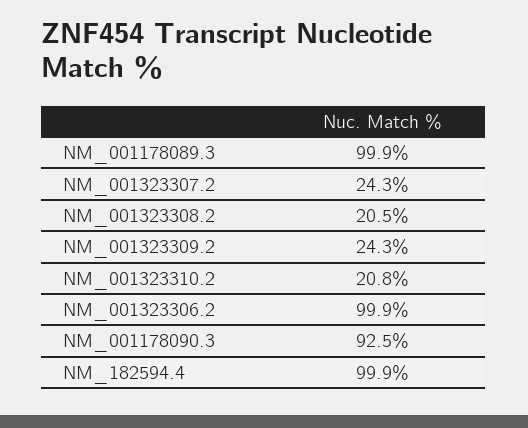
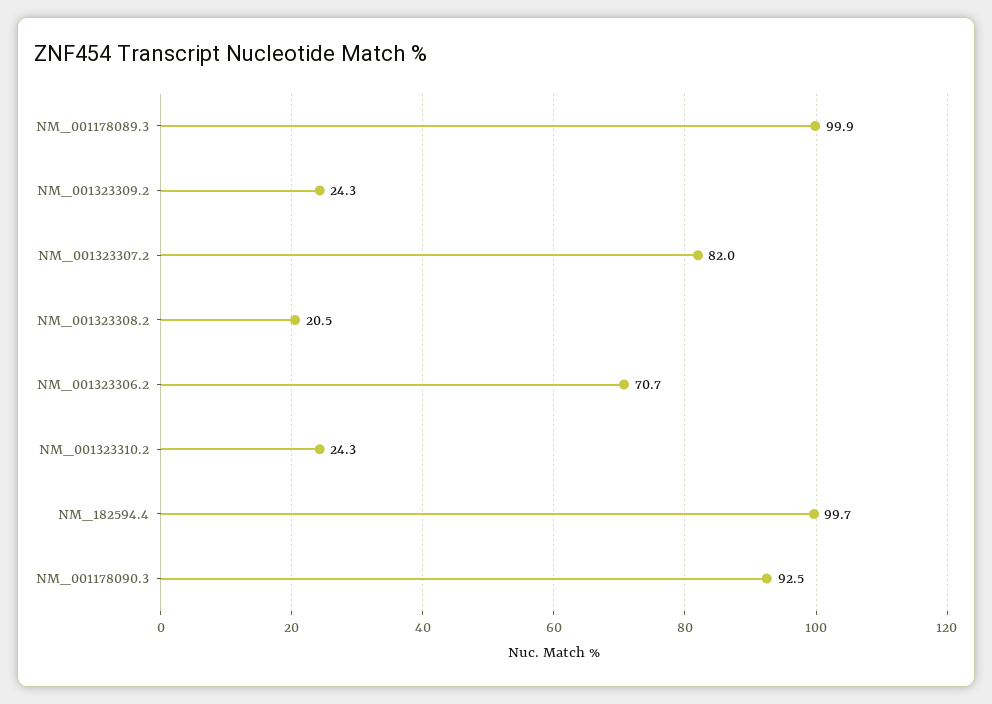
  {
    "NM_001178089.3": 99.9,
-   "NM_001323307.2": 24.3,
+   "NM_001323307.2": 82,
    "NM_001323308.2": 20.5,
    "NM_001323309.2": 24.3,
-   "NM_001323310.2": 20.8,
+   "NM_001323310.2": 24.3,
-   "NM_001323306.2": 99.9,
+   "NM_001323306.2": 70.7,
    "NM_001178090.3": 92.5,
-   "NM_182594.4": 99.9
+   "NM_182594.4": 99.7
  }

